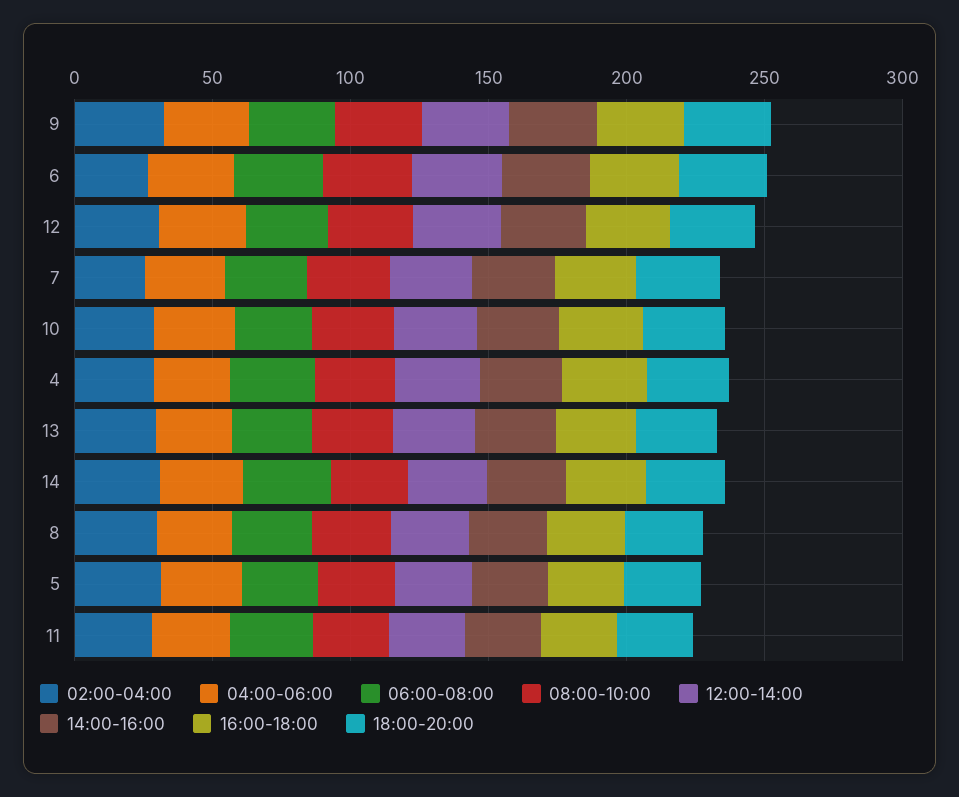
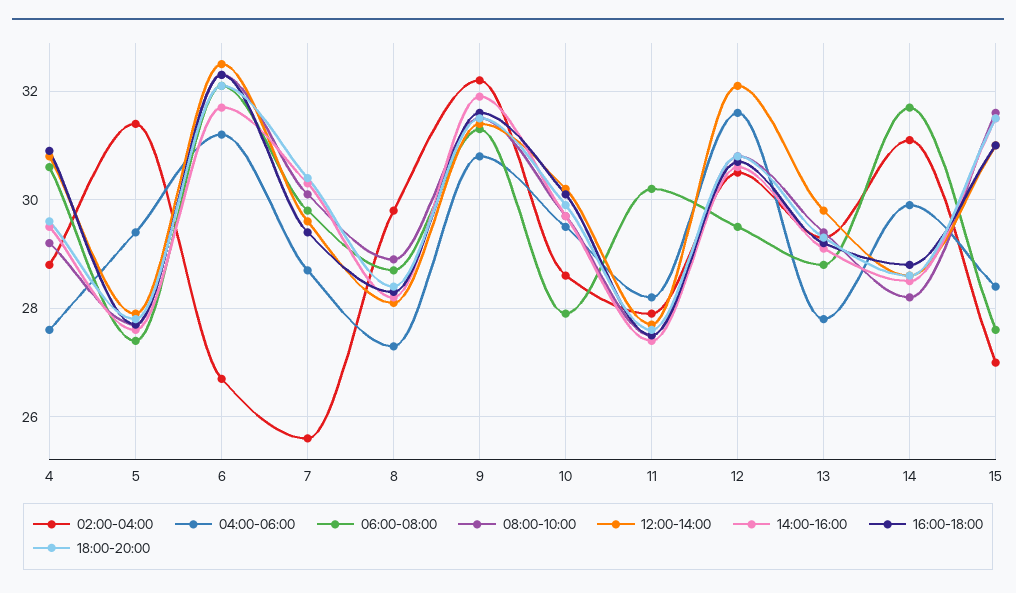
  {
    "02:00-04:00": {
      "9": 32,
      "6": 26.5,
      "12": 30.5,
      "7": 25.5,
      "10": 28.5,
      "4": 29,
      "13": 29.5,
      "14": 31,
      "8": 30,
      "5": 31.5,
-     "11": 28
+     "11": 28,
+     "15": 27
    },
    "04:00-06:00": {
      "9": 31,
      "6": 31,
      "12": 31.5,
      "7": 28.5,
      "10": 29.5,
      "4": 27.5,
      "13": 28,
      "14": 30,
      "8": 27.5,
      "5": 29.5,
-     "11": 28
+     "11": 28,
+     "15": 28.5
    },
    "06:00-08:00": {
      "9": 31.5,
      "6": 32,
      "12": 29.5,
      "7": 30,
      "10": 28,
      "4": 30.5,
      "13": 29,
      "14": 31.5,
      "8": 28.5,
      "5": 27.5,
-     "11": 30
+     "11": 30,
+     "15": 27.5
    },
    "08:00-10:00": {
      "9": 31.5,
      "6": 32.5,
      "12": 31,
      "7": 30,
      "10": 29.5,
      "4": 29,
      "13": 29.5,
      "14": 28,
      "8": 29,
      "5": 27.5,
-     "11": 27.5
+     "11": 27.5,
+     "15": 31.5
    },
    "12:00-14:00": {
      "9": 31.5,
      "6": 32.5,
      "12": 32,
      "7": 29.5,
      "10": 30,
      "4": 31,
      "13": 30,
      "14": 28.5,
      "8": 28,
      "5": 28,
-     "11": 27.5
+     "11": 27.5,
+     "15": 31
    },
    "14:00-16:00": {
      "9": 32,
      "6": 31.5,
      "12": 30.5,
      "7": 30.5,
      "10": 29.5,
      "4": 29.5,
      "13": 29,
      "14": 28.5,
      "8": 28,
      "5": 27.5,
-     "11": 27.5
+     "11": 27.5,
+     "15": 31.5
    },
    "16:00-18:00": {
      "9": 31.5,
      "6": 32.5,
      "12": 30.5,
      "7": 29.5,
      "10": 30,
      "4": 31,
      "13": 29,
      "14": 29,
      "8": 28.5,
      "5": 27.5,
-     "11": 27.5
+     "11": 27.5,
+     "15": 31
    },
    "18:00-20:00": {
      "9": 31.5,
      "6": 32,
      "12": 31,
      "7": 30.5,
      "10": 30,
      "4": 29.5,
      "13": 29.5,
      "14": 28.5,
      "8": 28.5,
      "5": 28,
-     "11": 27.5
+     "11": 27.5,
+     "15": 31.5
    }
  }

